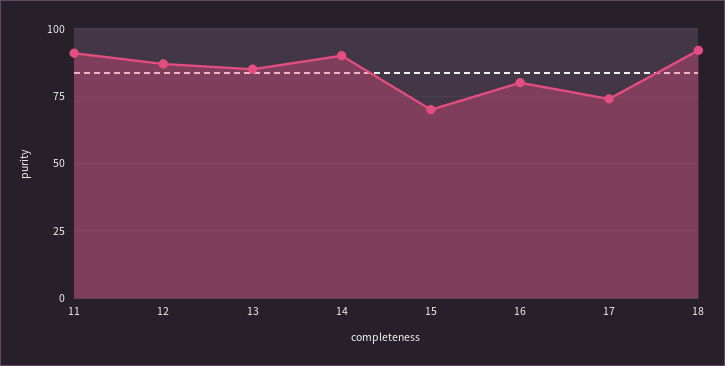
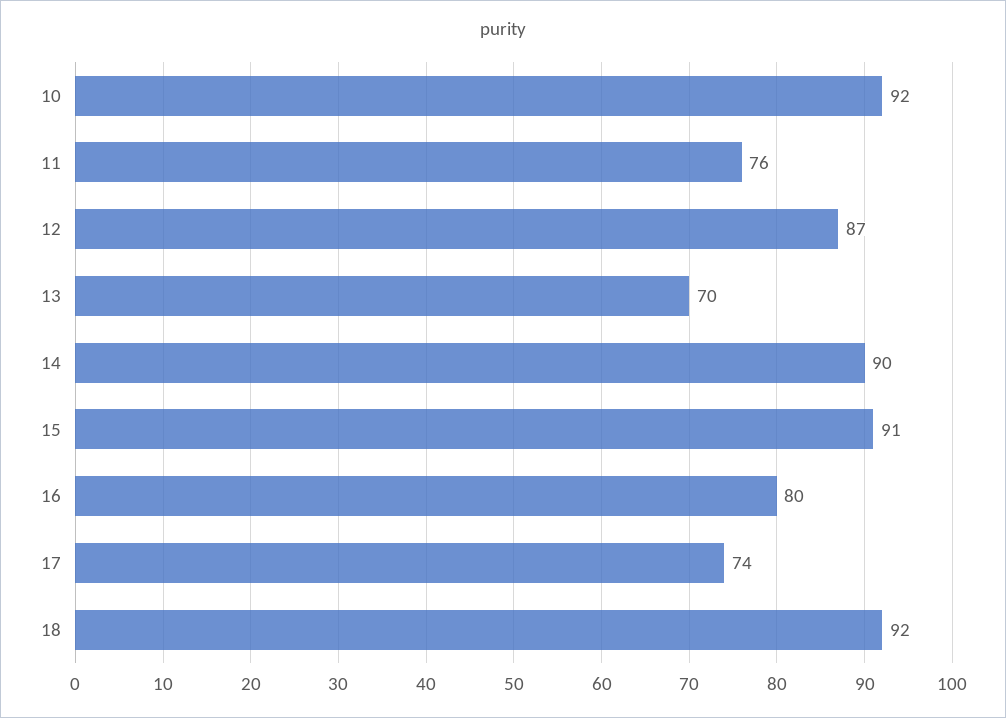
  {
-   "11": 90,
+   "11": 76,
    "12": 87,
-   "13": 85,
+   "13": 70,
    "14": 90,
-   "15": 70,
+   "15": 91,
    "16": 80,
    "17": 74,
-   "18": 92
+   "18": 92,
+   "10": 92
  }

